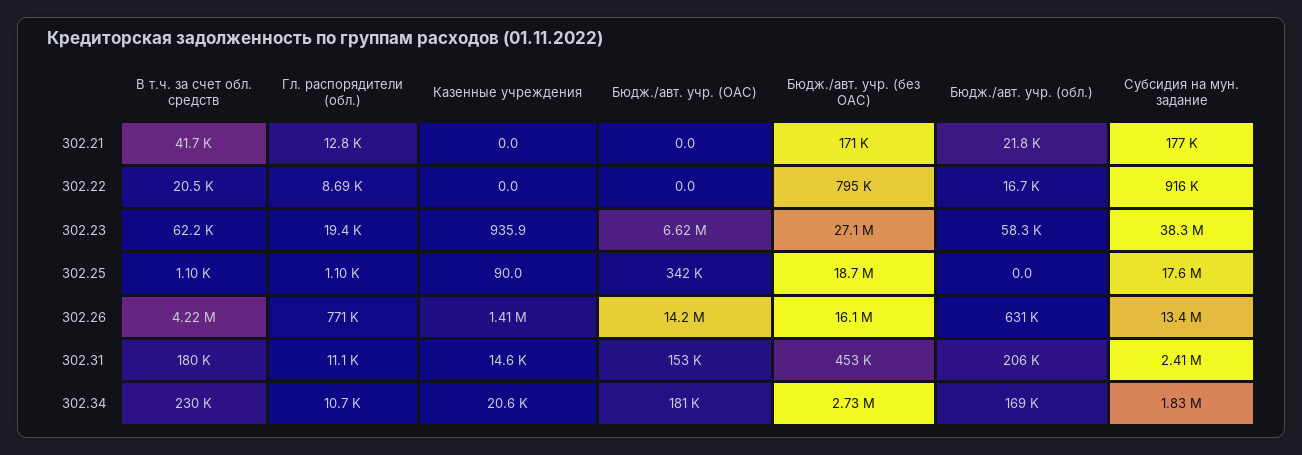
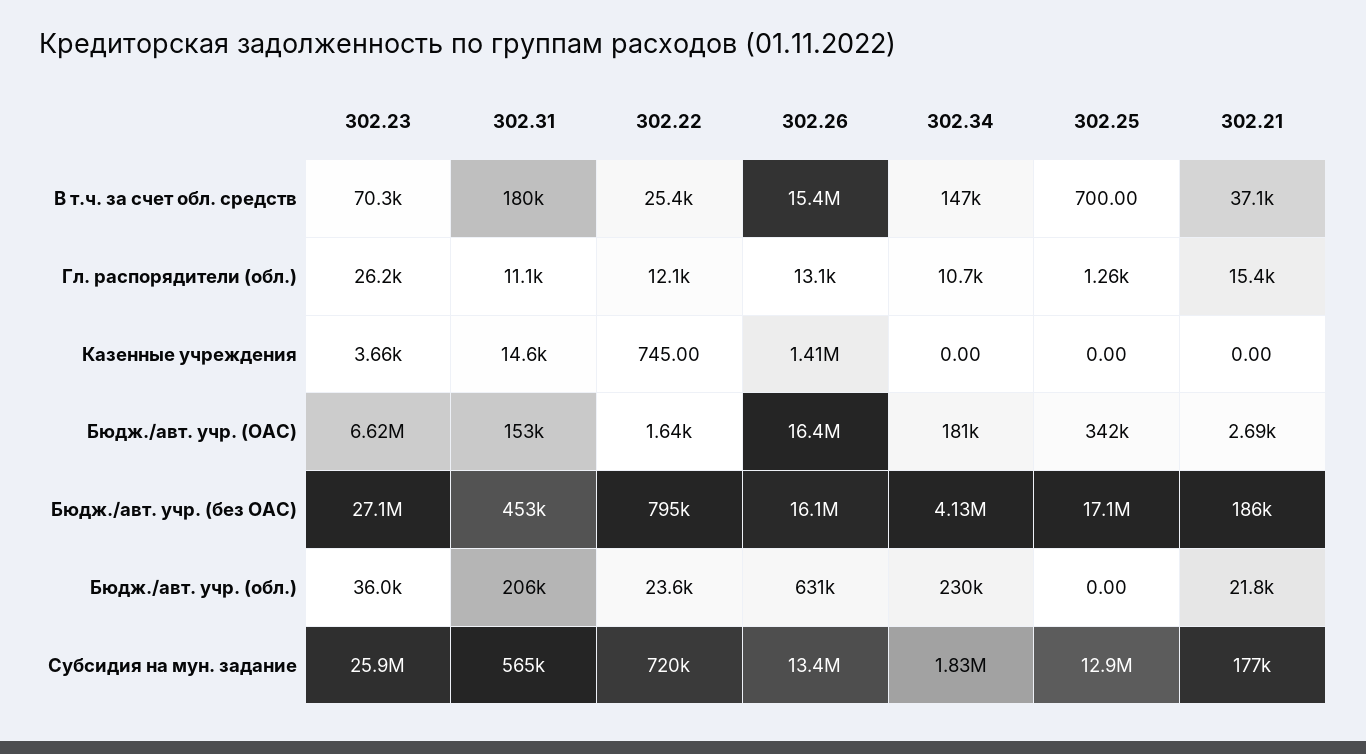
  {
    "В т.ч. за счет обл. средств": {
-     "302.21": 41700,
+     "302.21": 37100,
-     "302.22": 20500,
+     "302.22": 25400,
-     "302.23": 62200,
+     "302.23": 70300,
-     "302.25": 1100,
+     "302.25": 700,
-     "302.26": 4220000,
+     "302.26": 15400000,
      "302.31": 180000,
-     "302.34": 230000
+     "302.34": 147000
    },
    "Гл. распорядители (обл.)": {
-     "302.21": 12800,
+     "302.21": 15400,
-     "302.22": 8690,
+     "302.22": 12100,
-     "302.23": 19400,
+     "302.23": 26200,
-     "302.25": 1100,
+     "302.25": 1260,
-     "302.26": 771000,
+     "302.26": 13100,
      "302.31": 11100,
      "302.34": 10700
    },
    "Казенные учреждения": {
      "302.21": 0,
-     "302.22": 0,
+     "302.22": 745,
-     "302.23": 935.9,
+     "302.23": 3660,
-     "302.25": 90,
+     "302.25": 0,
      "302.26": 1410000,
      "302.31": 14600,
-     "302.34": 20600
+     "302.34": 0
    },
    "Бюдж./авт. учр. (ОАС)": {
-     "302.21": 0,
+     "302.21": 2690,
-     "302.22": 0,
+     "302.22": 1640,
      "302.23": 6620000,
      "302.25": 342000,
-     "302.26": 14200000,
+     "302.26": 16400000,
      "302.31": 153000,
      "302.34": 181000
    },
    "Бюдж./авт. учр. (без ОАС)": {
-     "302.21": 171000,
+     "302.21": 186000,
      "302.22": 795000,
      "302.23": 27100000,
-     "302.25": 18700000,
+     "302.25": 17100000,
      "302.26": 16100000,
      "302.31": 453000,
-     "302.34": 2730000
+     "302.34": 4130000
    },
    "Бюдж./авт. учр. (обл.)": {
      "302.21": 21800,
-     "302.22": 16700,
+     "302.22": 23600,
-     "302.23": 58300,
+     "302.23": 36000,
      "302.25": 0,
      "302.26": 631000,
      "302.31": 206000,
-     "302.34": 169000
+     "302.34": 230000
    },
    "Субсидия на мун. задание": {
      "302.21": 177000,
-     "302.22": 916000,
+     "302.22": 720000,
-     "302.23": 38300000,
+     "302.23": 25900000,
-     "302.25": 17600000,
+     "302.25": 12900000,
      "302.26": 13400000,
-     "302.31": 2410000,
+     "302.31": 565000,
      "302.34": 1830000
    }
  }

